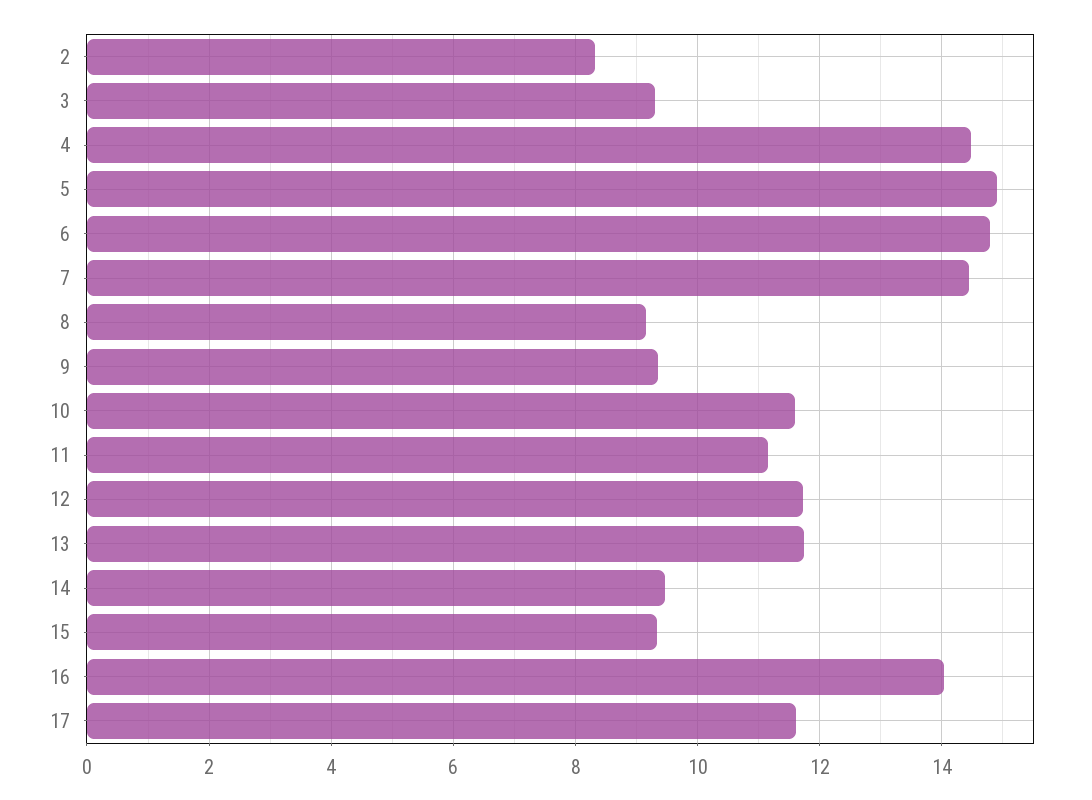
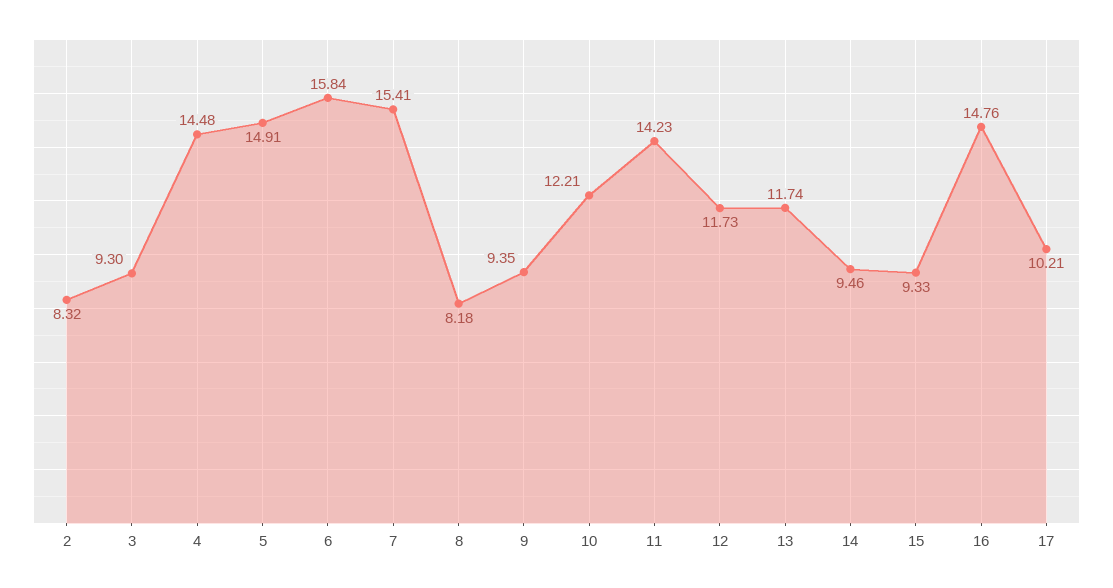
  {
    "2": 8.32,
    "3": 9.3,
    "4": 14.48,
    "5": 14.91,
-   "6": 14.8,
+   "6": 15.84,
-   "7": 14.4,
+   "7": 15.41,
-   "8": 9.2,
+   "8": 8.18,
    "9": 9.35,
-   "10": 11.6,
+   "10": 12.21,
-   "11": 11.2,
+   "11": 14.23,
    "12": 11.73,
    "13": 11.74,
    "14": 9.46,
    "15": 9.33,
-   "16": 14,
+   "16": 14.76,
-   "17": 11.6
+   "17": 10.21
  }

